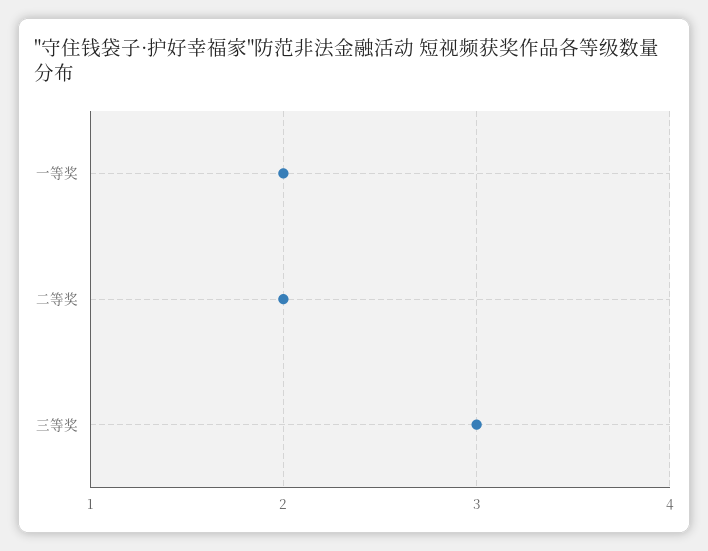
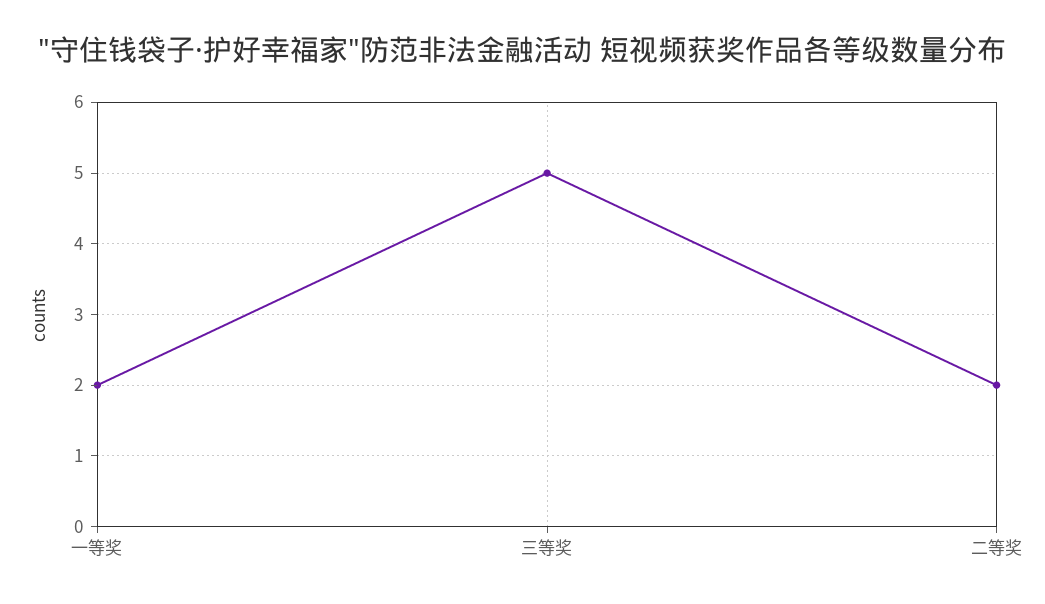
  {
    "一等奖": 2,
    "二等奖": 2,
-   "三等奖": 3
+   "三等奖": 5
  }

